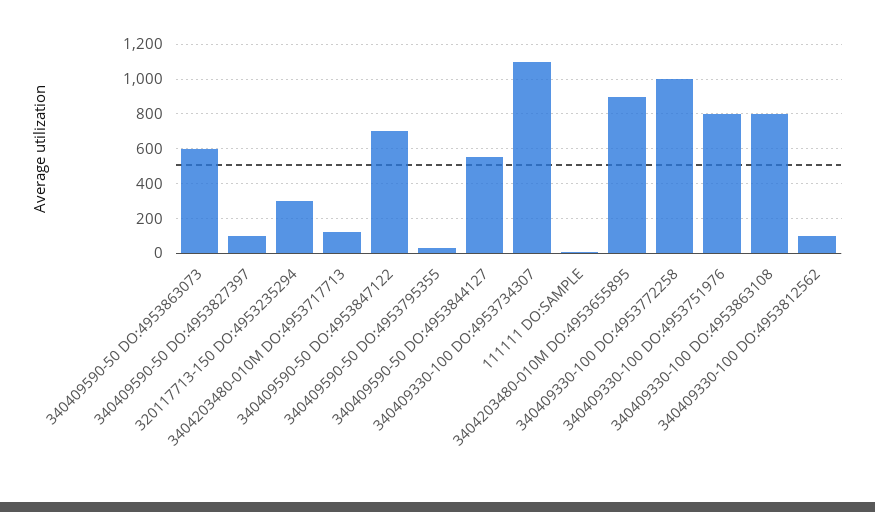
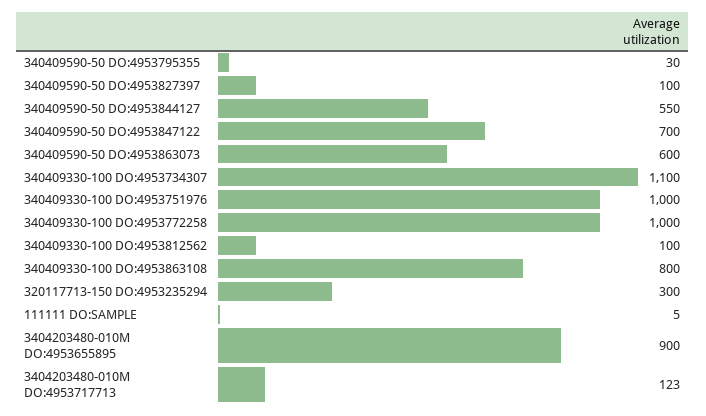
  {
    "340409590-50 DO:4953863073": 600,
    "340409590-50 DO:4953827397": 100,
    "320117713-150 DO:4953235294": 300,
    "3404203480-010M DO:4953717713": 123,
    "340409590-50 DO:4953847122": 700,
    "340409590-50 DO:4953795355": 30,
    "340409590-50 DO:4953844127": 550,
    "340409330-100 DO:4953734307": 1100,
    "111111 DO:SAMPLE": 5,
    "3404203480-010M DO:4953655895": 900,
    "340409330-100 DO:4953772258": 1000,
-   "340409330-100 DO:4953751976": 800,
+   "340409330-100 DO:4953751976": 1000,
    "340409330-100 DO:4953863108": 800,
    "340409330-100 DO:4953812562": 100
  }

